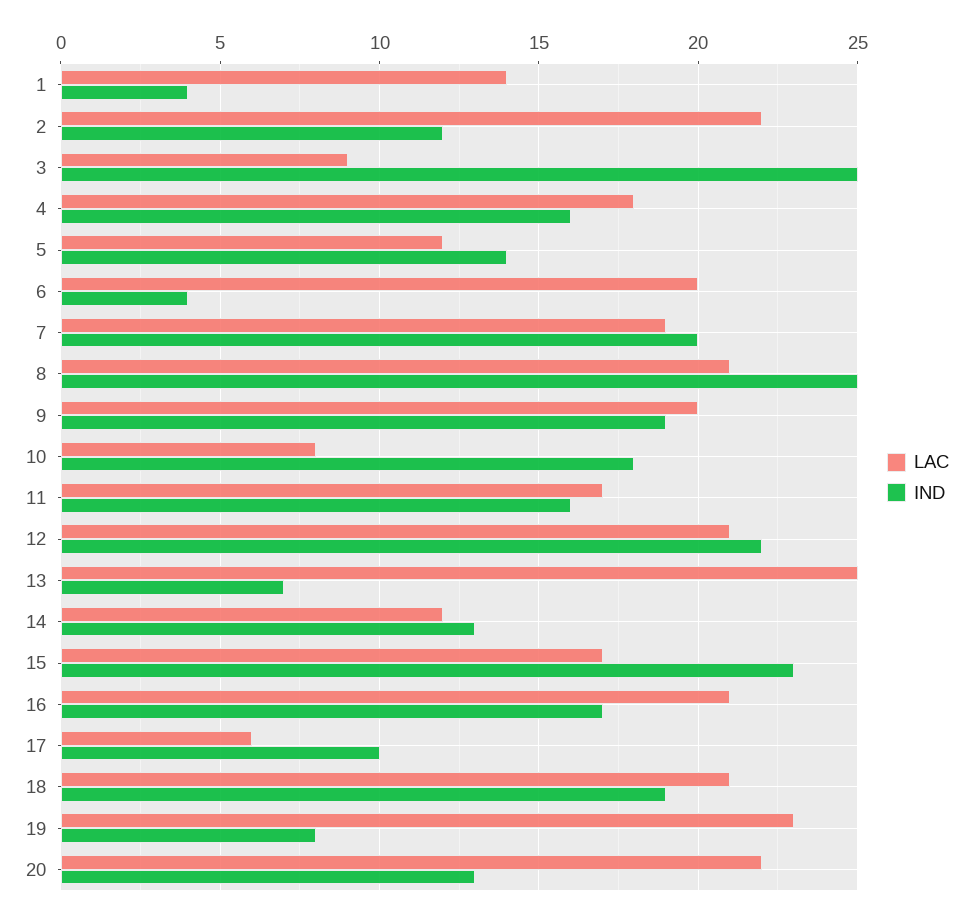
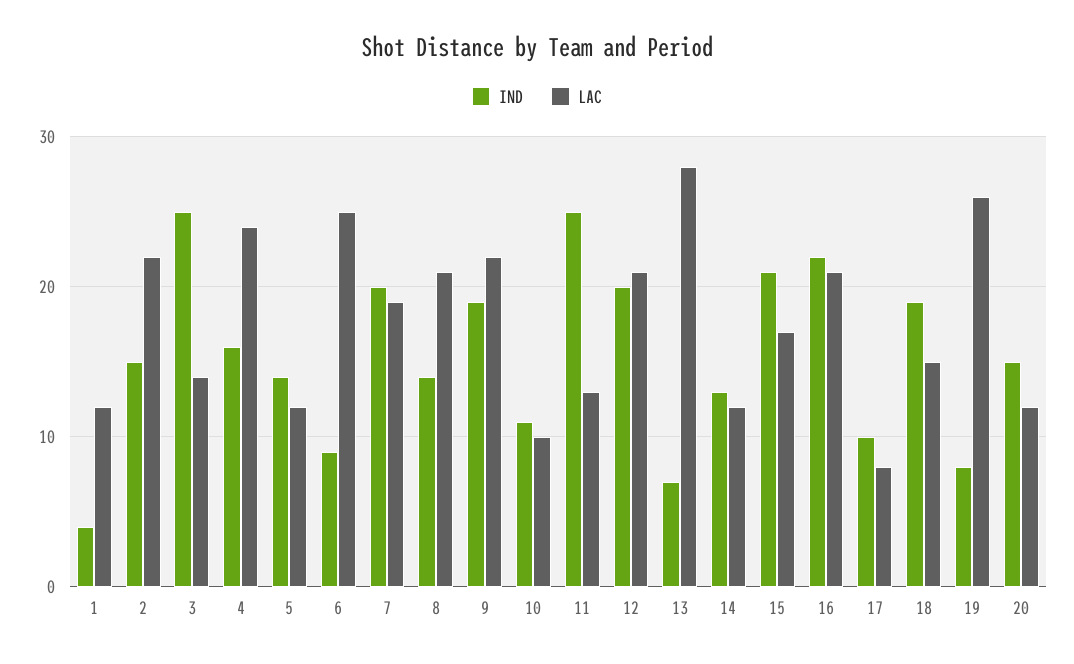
  {
    "LAC": {
-     "1": 14,
+     "1": 12,
      "2": 22,
-     "3": 9,
+     "3": 14,
-     "4": 18,
+     "4": 24,
      "5": 12,
-     "6": 20,
+     "6": 25,
      "7": 19,
      "8": 21,
-     "9": 20,
+     "9": 22,
-     "10": 8,
+     "10": 10,
-     "11": 17,
+     "11": 13,
      "12": 21,
-     "13": 25,
+     "13": 28,
      "14": 12,
      "15": 17,
      "16": 21,
-     "17": 6,
+     "17": 8,
-     "18": 21,
+     "18": 15,
-     "19": 23,
+     "19": 26,
-     "20": 22
+     "20": 12
    },
    "IND": {
      "1": 4,
-     "2": 12,
+     "2": 15,
      "3": 25,
      "4": 16,
      "5": 14,
-     "6": 4,
+     "6": 9,
      "7": 20,
-     "8": 25,
+     "8": 14,
      "9": 19,
-     "10": 18,
+     "10": 11,
-     "11": 16,
+     "11": 25,
-     "12": 22,
+     "12": 20,
      "13": 7,
      "14": 13,
-     "15": 23,
+     "15": 21,
-     "16": 17,
+     "16": 22,
      "17": 10,
      "18": 19,
      "19": 8,
-     "20": 13
+     "20": 15
    }
  }

